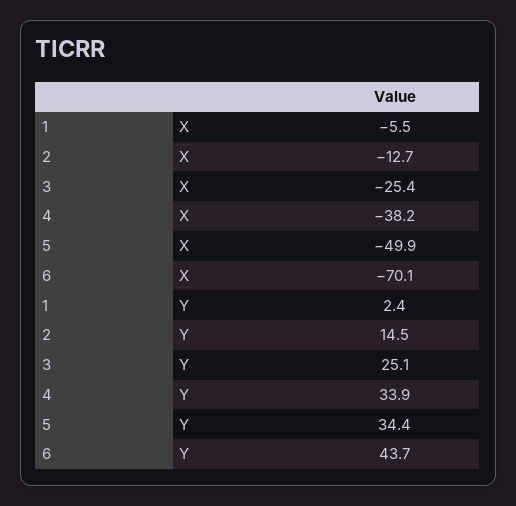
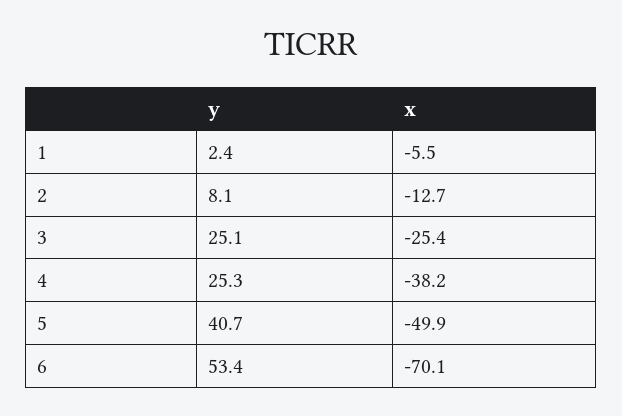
  {
    "1": {
      "X": -5.5,
      "Y": 2.4
    },
    "2": {
      "X": -12.7,
-     "Y": 14.5
+     "Y": 8.1
    },
    "3": {
      "X": -25.4,
      "Y": 25.1
    },
    "4": {
      "X": -38.2,
-     "Y": 33.9
+     "Y": 25.3
    },
    "5": {
      "X": -49.9,
-     "Y": 34.4
+     "Y": 40.7
    },
    "6": {
      "X": -70.1,
-     "Y": 43.7
+     "Y": 53.4
    }
  }

